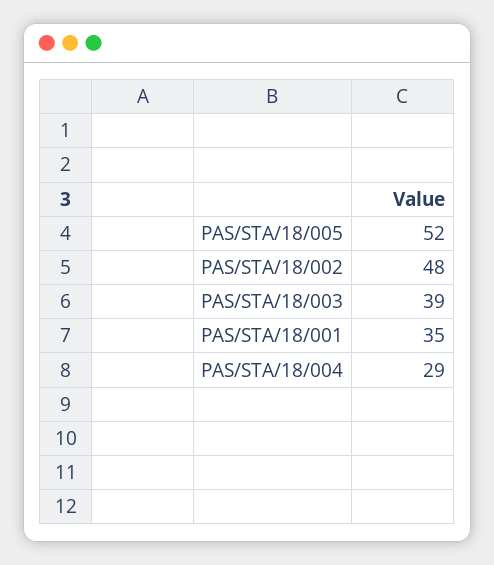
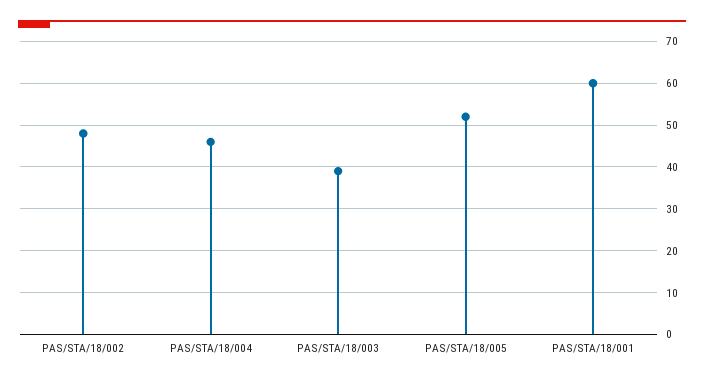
  {
    "PAS/STA/18/005": 52,
    "PAS/STA/18/002": 48,
    "PAS/STA/18/003": 39,
-   "PAS/STA/18/001": 35,
+   "PAS/STA/18/001": 60,
-   "PAS/STA/18/004": 29
+   "PAS/STA/18/004": 45
  }

